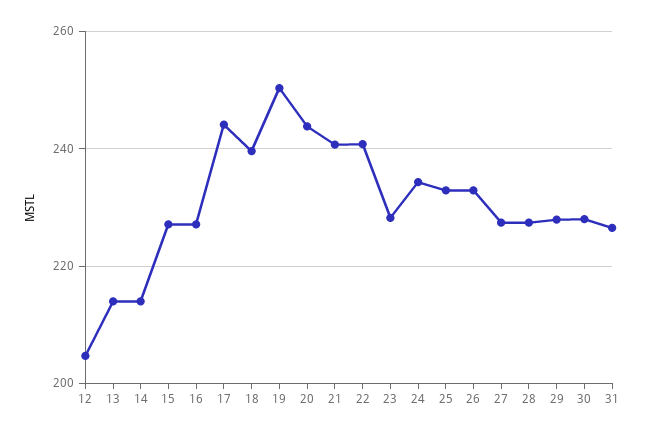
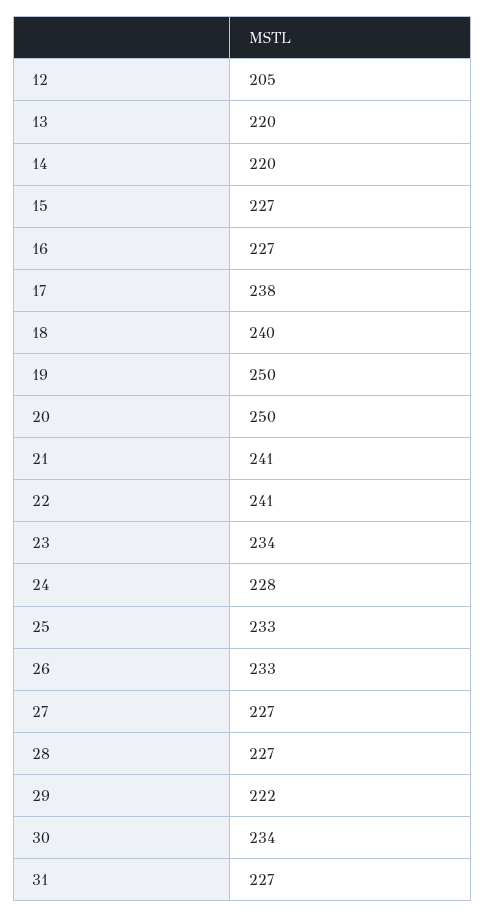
  {
    "12": 205,
-   "13": 214,
+   "13": 220,
-   "14": 214,
+   "14": 220,
    "15": 227,
    "16": 227,
-   "17": 244,
+   "17": 238,
    "18": 240,
    "19": 250,
-   "20": 244,
+   "20": 250,
    "21": 241,
    "22": 241,
-   "23": 228,
+   "23": 234,
-   "24": 234,
+   "24": 228,
    "25": 233,
    "26": 233,
    "27": 227,
    "28": 227,
-   "29": 228,
+   "29": 222,
-   "30": 228,
+   "30": 234,
    "31": 227
  }

